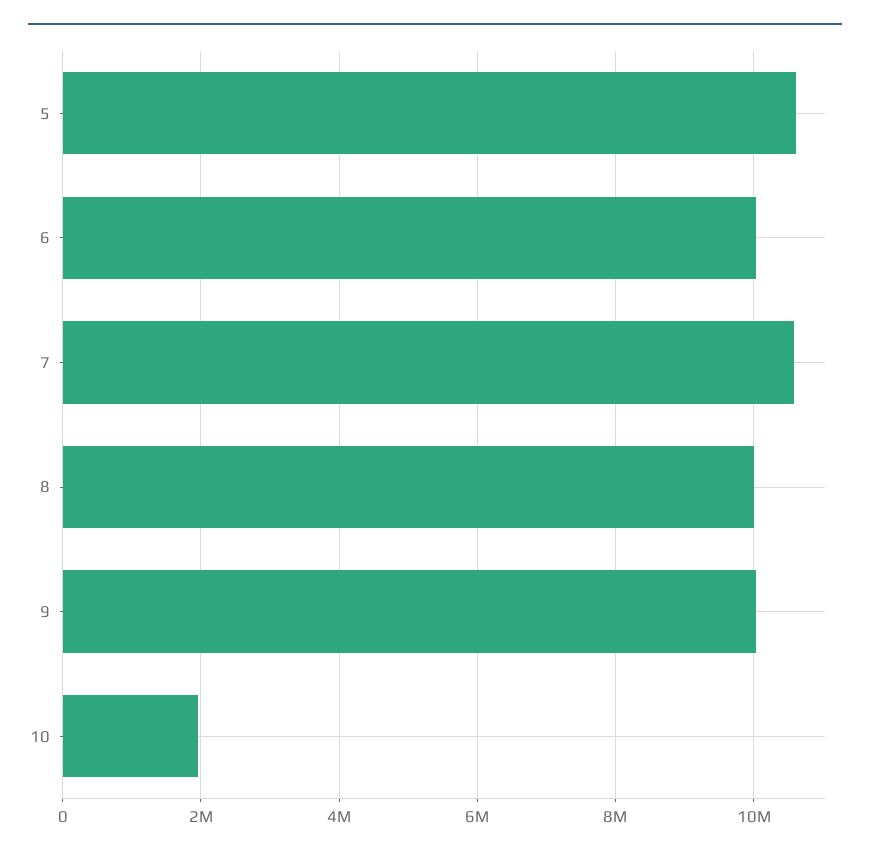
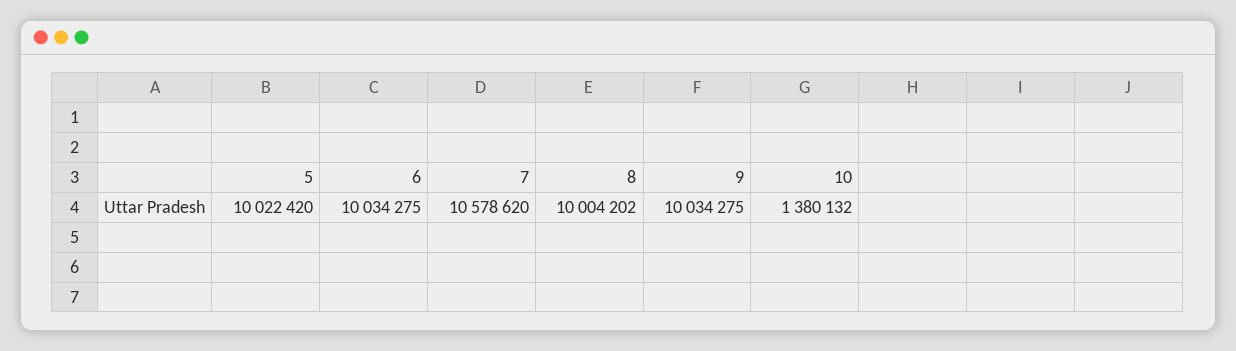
  {
-   "5": 10600000,
+   "5": 10022420,
    "6": 10034275,
    "7": 10578620,
    "8": 10004202,
    "9": 10034275,
-   "10": 2000000
+   "10": 1380132
  }

